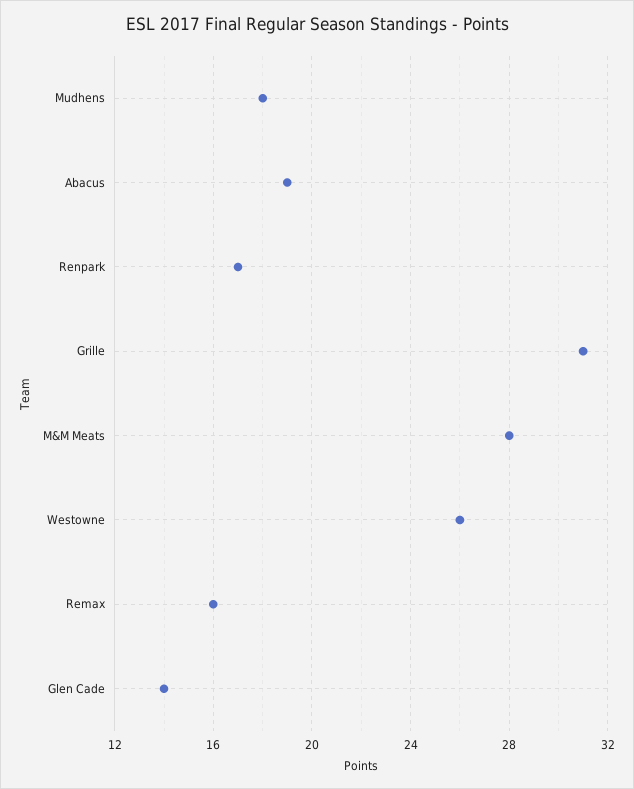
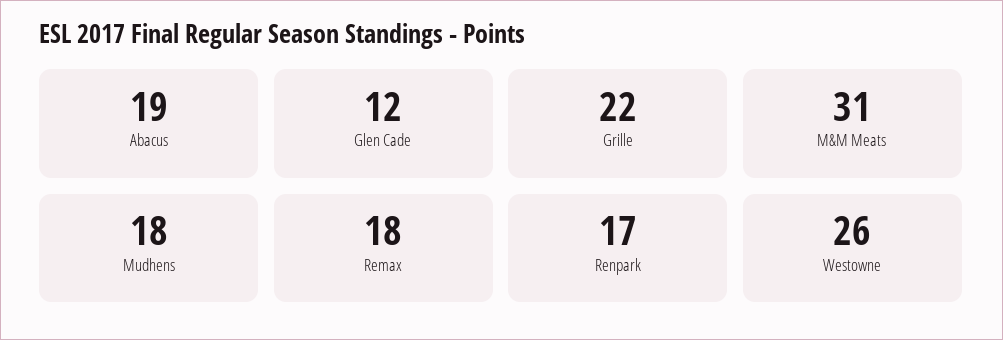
  {
    "Mudhens": 18,
    "Abacus": 19,
    "Renpark": 17,
-   "Grille": 31,
+   "Grille": 22,
-   "M&M Meats": 28,
+   "M&M Meats": 31,
    "Westowne": 26,
-   "Remax": 16,
+   "Remax": 18,
-   "Glen Cade": 14
+   "Glen Cade": 12
  }

